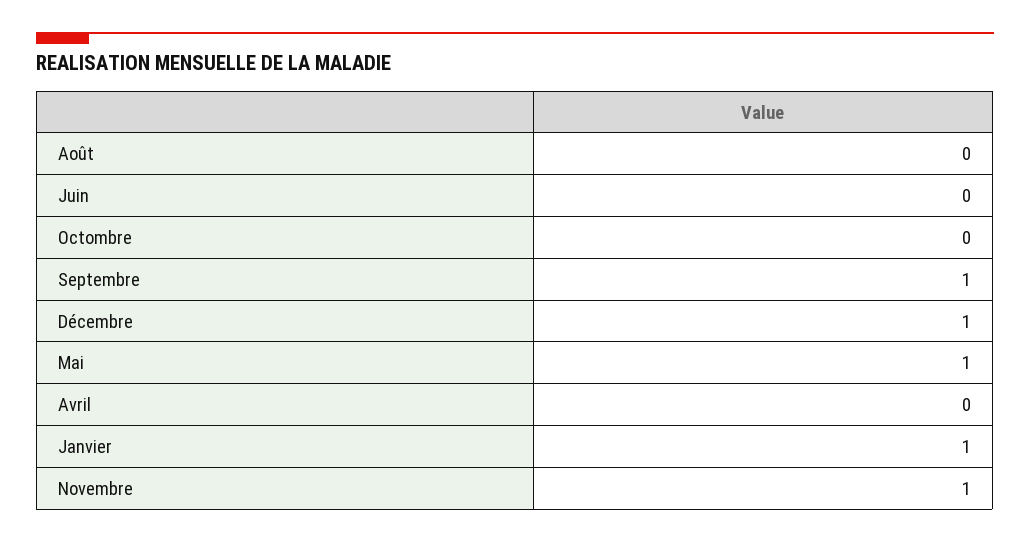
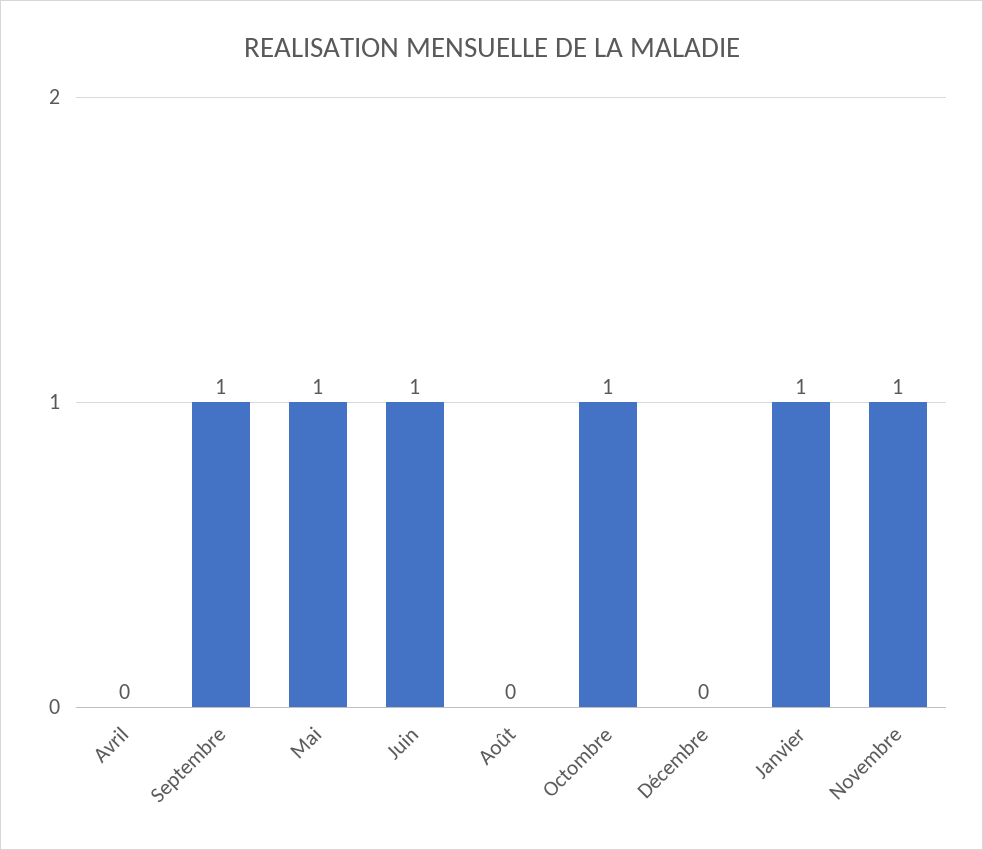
  {
    "Août": 0,
-   "Juin": 0,
+   "Juin": 1,
-   "Octombre": 0,
+   "Octombre": 1,
    "Septembre": 1,
-   "Décembre": 1,
+   "Décembre": 0,
    "Mai": 1,
    "Avril": 0,
    "Janvier": 1,
    "Novembre": 1
  }

